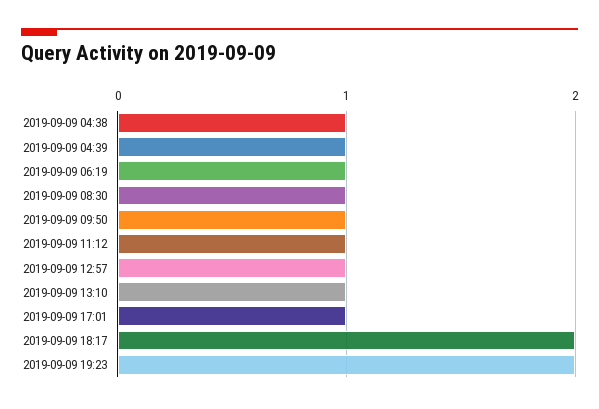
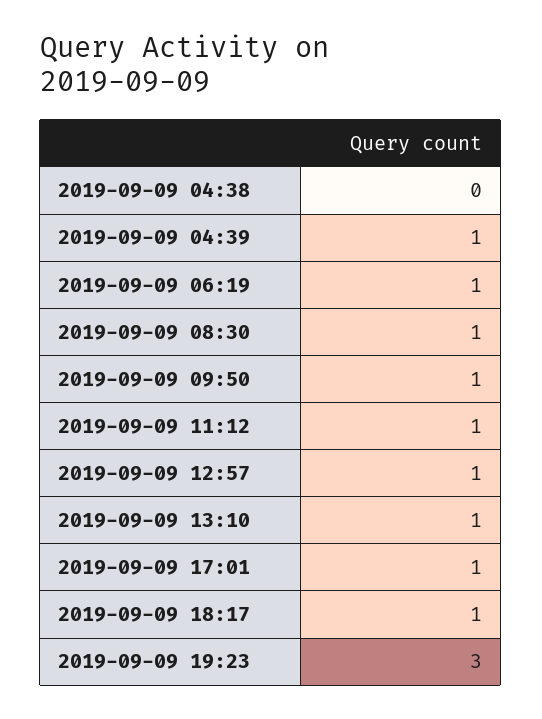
  {
-   "2019-09-09 04:38": 1,
+   "2019-09-09 04:38": 0,
    "2019-09-09 04:39": 1,
    "2019-09-09 06:19": 1,
    "2019-09-09 08:30": 1,
    "2019-09-09 09:50": 1,
    "2019-09-09 11:12": 1,
    "2019-09-09 12:57": 1,
    "2019-09-09 13:10": 1,
    "2019-09-09 17:01": 1,
-   "2019-09-09 18:17": 2,
+   "2019-09-09 18:17": 1,
-   "2019-09-09 19:23": 2
+   "2019-09-09 19:23": 3
  }

